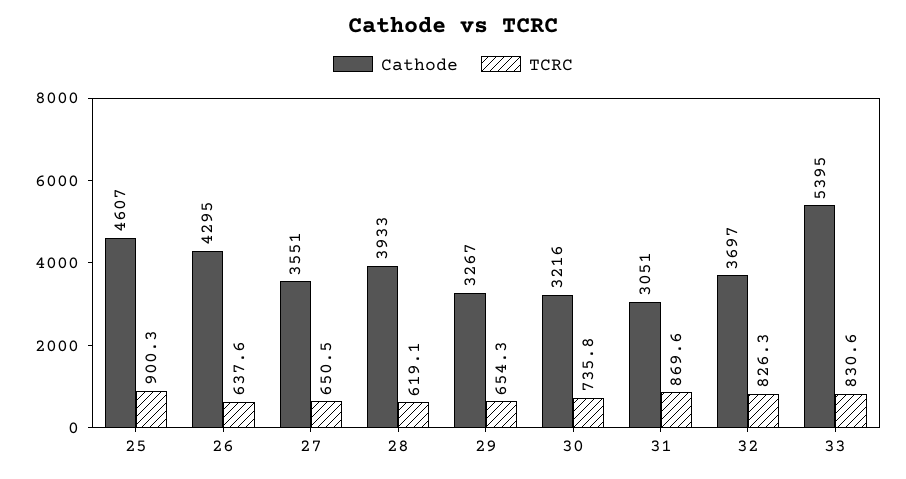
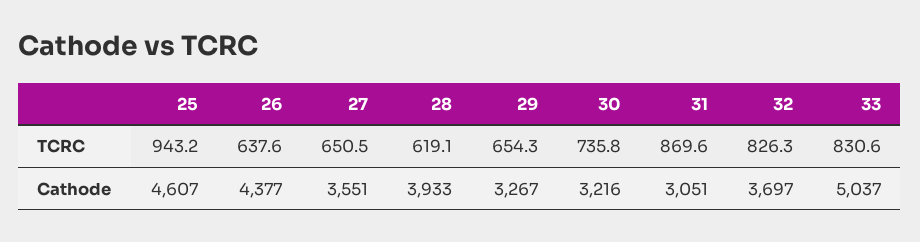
  {
    "Cathode": {
      "25": 4607,
-     "26": 4295,
+     "26": 4377,
      "27": 3551,
      "28": 3933,
      "29": 3267,
      "30": 3216,
      "31": 3051,
      "32": 3697,
-     "33": 5395
+     "33": 5037
    },
    "TCRC": {
-     "25": 900.3,
+     "25": 943.2,
      "26": 637.6,
      "27": 650.5,
      "28": 619.1,
      "29": 654.3,
      "30": 735.8,
      "31": 869.6,
      "32": 826.3,
      "33": 830.6
    }
  }

